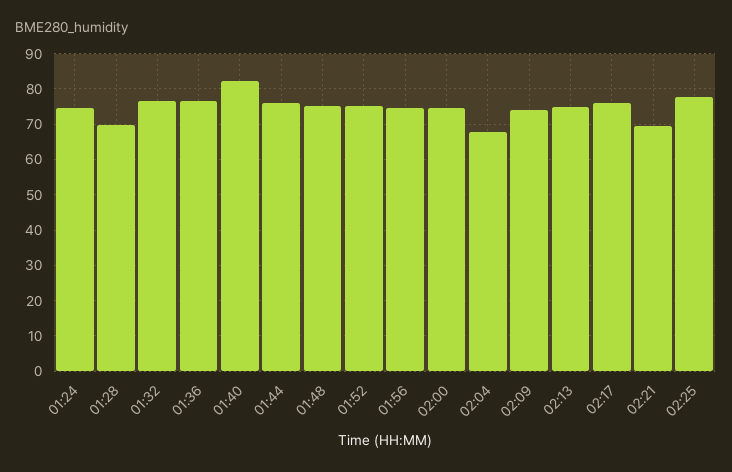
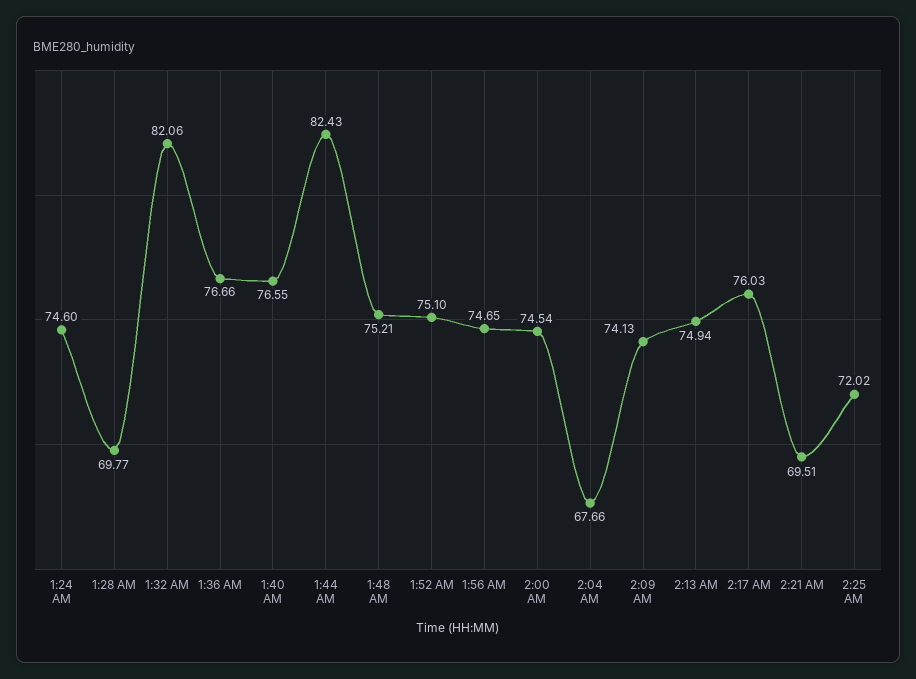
  {
    "01:24": 74.6,
    "01:28": 69.77,
-   "01:32": 76,
+   "01:32": 82.06,
    "01:36": 76.66,
-   "01:40": 82,
+   "01:40": 76.55,
-   "01:44": 76,
+   "01:44": 82.43,
    "01:48": 75.21,
    "01:52": 75.1,
    "01:56": 74.65,
    "02:00": 74.54,
    "02:04": 67.66,
    "02:09": 74.13,
    "02:13": 74.94,
    "02:17": 76.03,
    "02:21": 69.51,
-   "02:25": 78
+   "02:25": 72.02
  }

